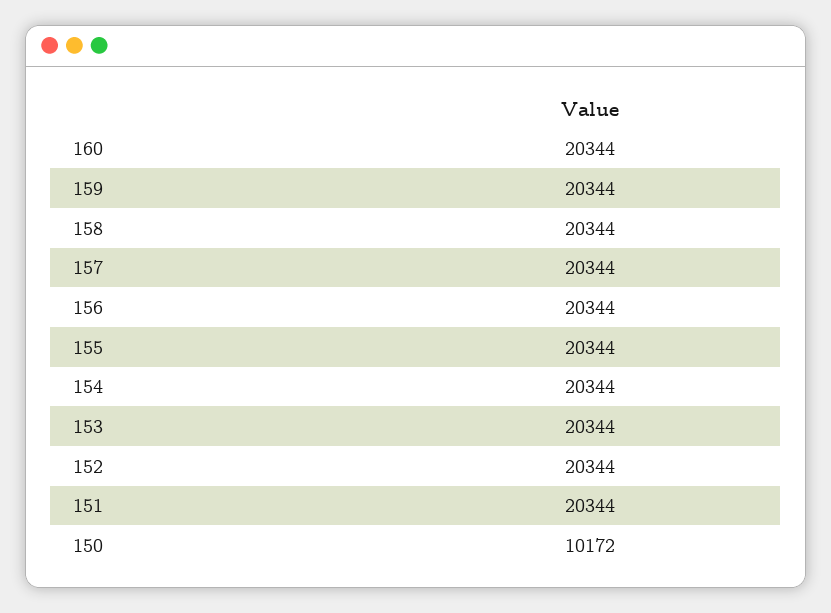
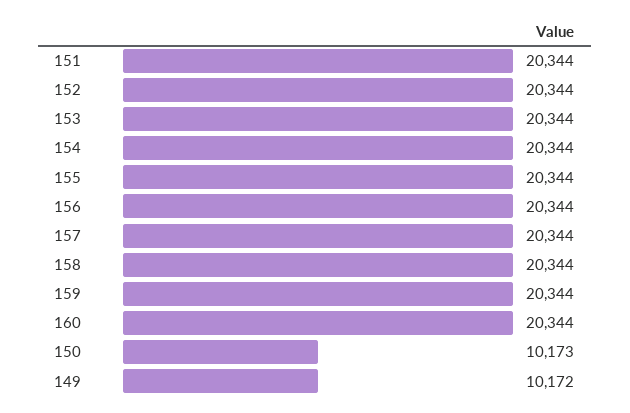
  {
    "160": 20344,
    "159": 20344,
    "158": 20344,
    "157": 20344,
    "156": 20344,
    "155": 20344,
    "154": 20344,
    "153": 20344,
    "152": 20344,
    "151": 20344,
-   "150": 10172
+   "150": 10173,
+   "149": 10172
  }

